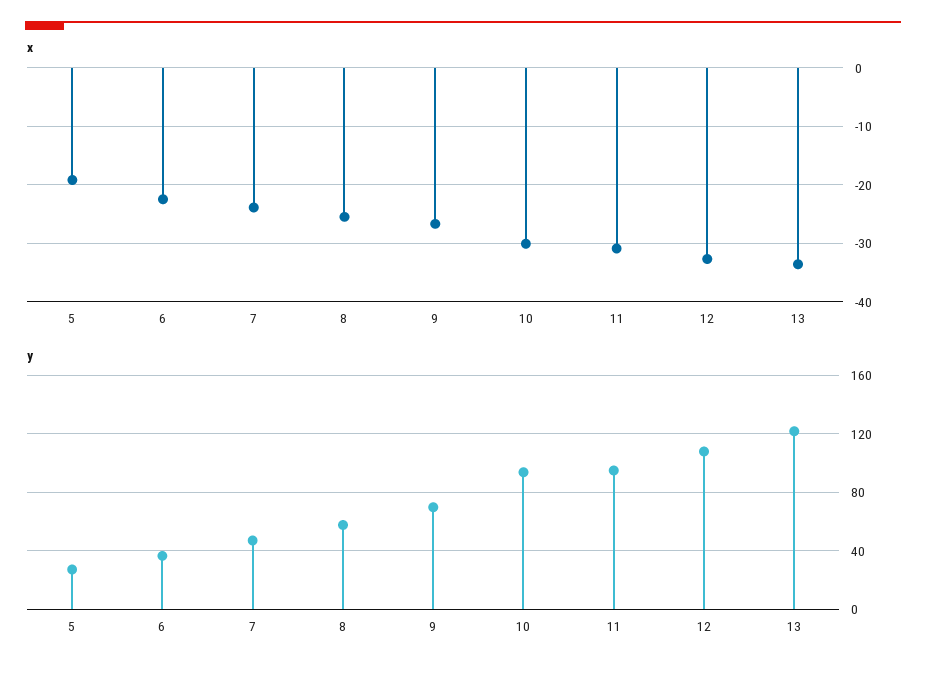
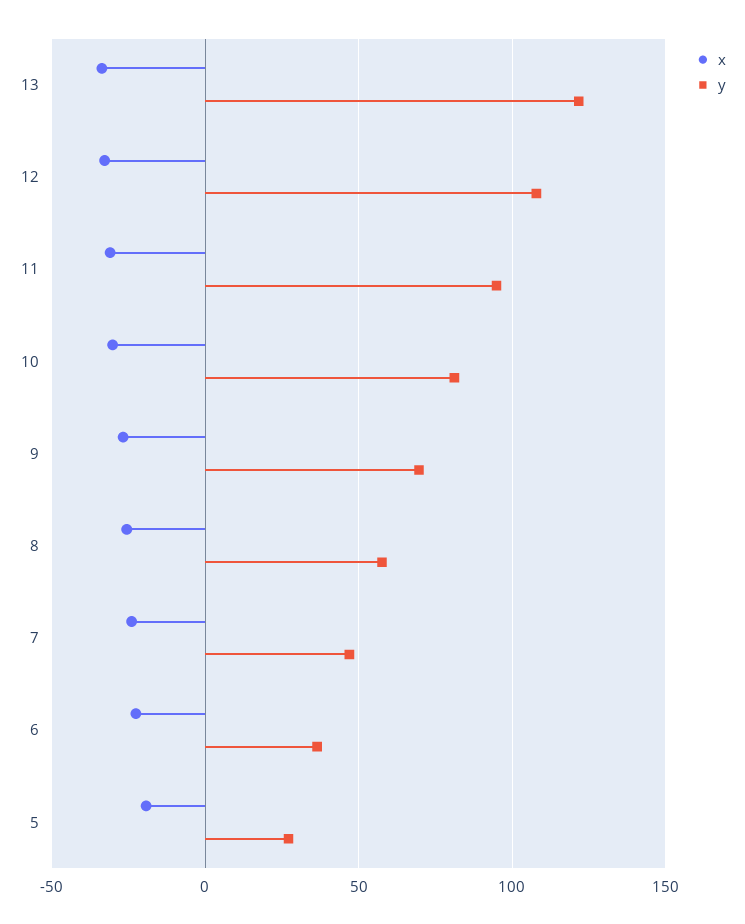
  {
    "x": {
      "5": -20,
      "6": -22,
      "7": -24,
      "8": -26,
      "9": -26,
      "10": -30,
      "11": -30,
      "12": -32,
      "13": -34
    },
    "y": {
      "5": 25,
      "6": 35,
      "7": 45,
      "8": 60,
      "9": 70,
-     "10": 95,
+     "10": 80,
      "11": 95,
      "12": 110,
      "13": 120
    }
  }

